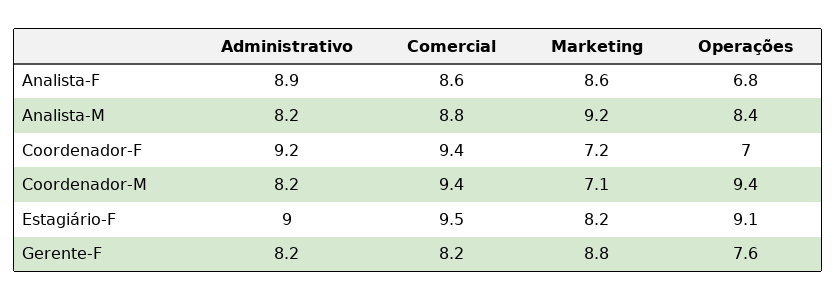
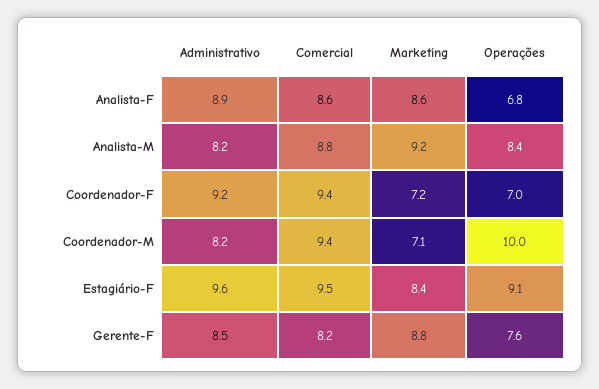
  {
    "Administrativo": {
      "Analista-F": 8.9,
      "Analista-M": 8.2,
      "Coordenador-F": 9.2,
      "Coordenador-M": 8.2,
-     "Estagiário-F": 9,
+     "Estagiário-F": 9.6,
-     "Gerente-F": 8.2
+     "Gerente-F": 8.5
    },
    "Comercial": {
      "Analista-F": 8.6,
      "Analista-M": 8.8,
      "Coordenador-F": 9.4,
      "Coordenador-M": 9.4,
      "Estagiário-F": 9.5,
      "Gerente-F": 8.2
    },
    "Marketing": {
      "Analista-F": 8.6,
      "Analista-M": 9.2,
      "Coordenador-F": 7.2,
      "Coordenador-M": 7.1,
-     "Estagiário-F": 8.2,
+     "Estagiário-F": 8.4,
      "Gerente-F": 8.8
    },
    "Operações": {
      "Analista-F": 6.8,
      "Analista-M": 8.4,
      "Coordenador-F": 7,
-     "Coordenador-M": 9.4,
+     "Coordenador-M": 10,
      "Estagiário-F": 9.1,
      "Gerente-F": 7.6
    }
  }

